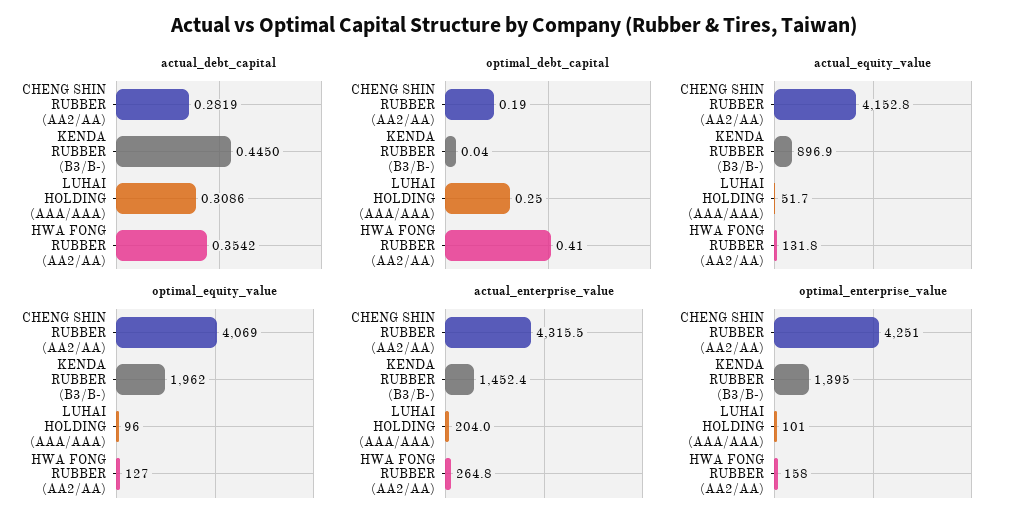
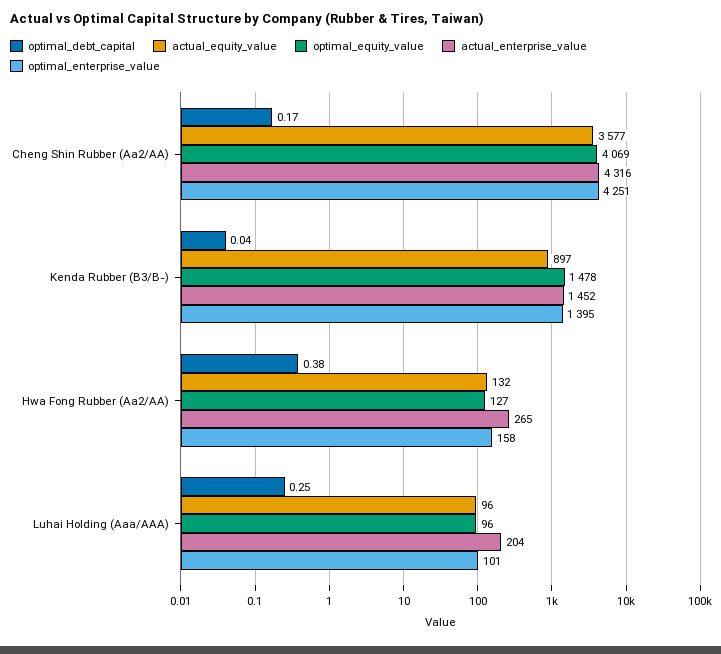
  {
-   "actual_debt_capital": {
-     "CHENG SHIN RUBBER (AA2/AA)": 0.2819,
-     "KENDA RUBBER (B3/B-)": 0.445,
-     "LUHAI HOLDING (AAA/AAA)": 0.3086,
-     "HWA FONG RUBBER (AA2/AA)": 0.3542
-   },
    "optimal_debt_capital": {
-     "CHENG SHIN RUBBER (AA2/AA)": 0.19,
+     "CHENG SHIN RUBBER (AA2/AA)": 0.17,
      "KENDA RUBBER (B3/B-)": 0.04,
      "LUHAI HOLDING (AAA/AAA)": 0.25,
-     "HWA FONG RUBBER (AA2/AA)": 0.41
+     "HWA FONG RUBBER (AA2/AA)": 0.38
    },
    "actual_equity_value": {
-     "CHENG SHIN RUBBER (AA2/AA)": 4152.8,
+     "CHENG SHIN RUBBER (AA2/AA)": 3577,
      "KENDA RUBBER (B3/B-)": 896.9,
-     "LUHAI HOLDING (AAA/AAA)": 51.7,
+     "LUHAI HOLDING (AAA/AAA)": 96,
      "HWA FONG RUBBER (AA2/AA)": 131.8
    },
    "optimal_equity_value": {
      "CHENG SHIN RUBBER (AA2/AA)": 4069,
-     "KENDA RUBBER (B3/B-)": 1962,
+     "KENDA RUBBER (B3/B-)": 1478,
      "LUHAI HOLDING (AAA/AAA)": 96,
      "HWA FONG RUBBER (AA2/AA)": 127
    },
    "actual_enterprise_value": {
      "CHENG SHIN RUBBER (AA2/AA)": 4315.5,
      "KENDA RUBBER (B3/B-)": 1452.4,
      "LUHAI HOLDING (AAA/AAA)": 204,
      "HWA FONG RUBBER (AA2/AA)": 264.8
    },
    "optimal_enterprise_value": {
      "CHENG SHIN RUBBER (AA2/AA)": 4251,
      "KENDA RUBBER (B3/B-)": 1395,
      "LUHAI HOLDING (AAA/AAA)": 101,
      "HWA FONG RUBBER (AA2/AA)": 158
    }
  }

